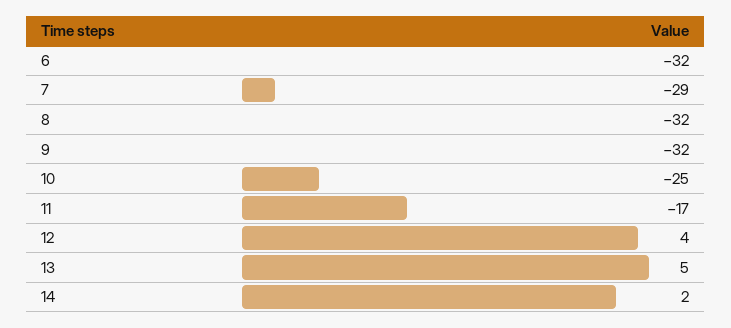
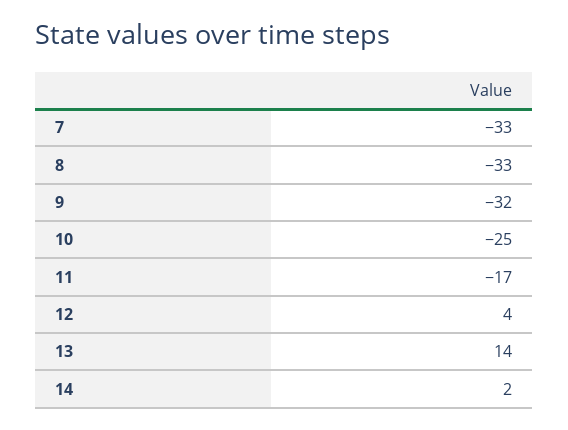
  {
-   "6": -32,
-   "7": -29,
+   "7": -33,
-   "8": -32,
+   "8": -33,
    "9": -32,
    "10": -25,
    "11": -17,
    "12": 4,
-   "13": 5,
+   "13": 14,
    "14": 2
  }

